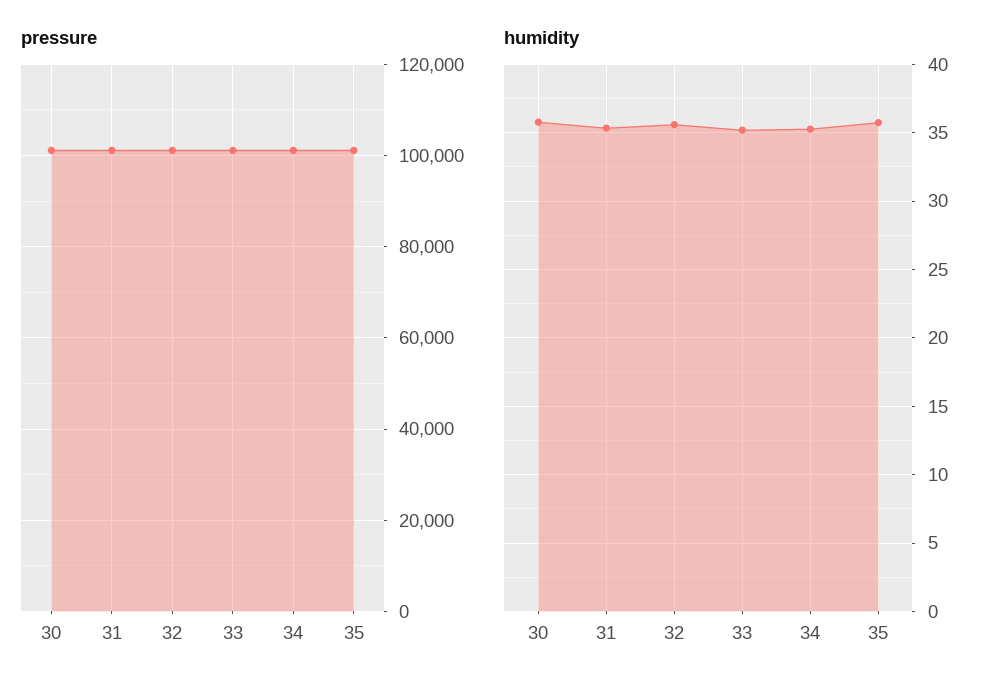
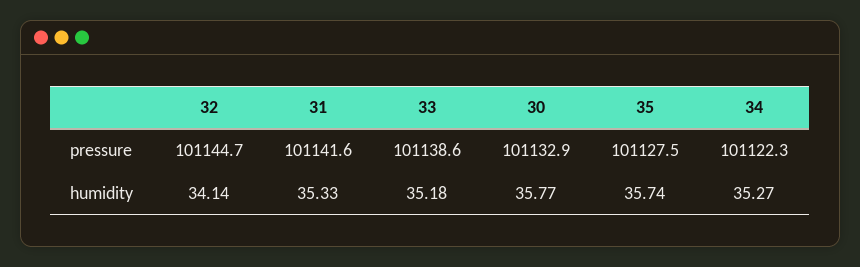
  {
    "pressure": {
      "30": 101132.9,
      "31": 101141.6,
      "32": 101144.7,
      "33": 101138.6,
      "34": 101122.3,
      "35": 101127.5
    },
    "humidity": {
      "30": 35.77,
      "31": 35.33,
-     "32": 35.5,
+     "32": 34.14,
      "33": 35.18,
      "34": 35.27,
      "35": 35.74
    }
  }

